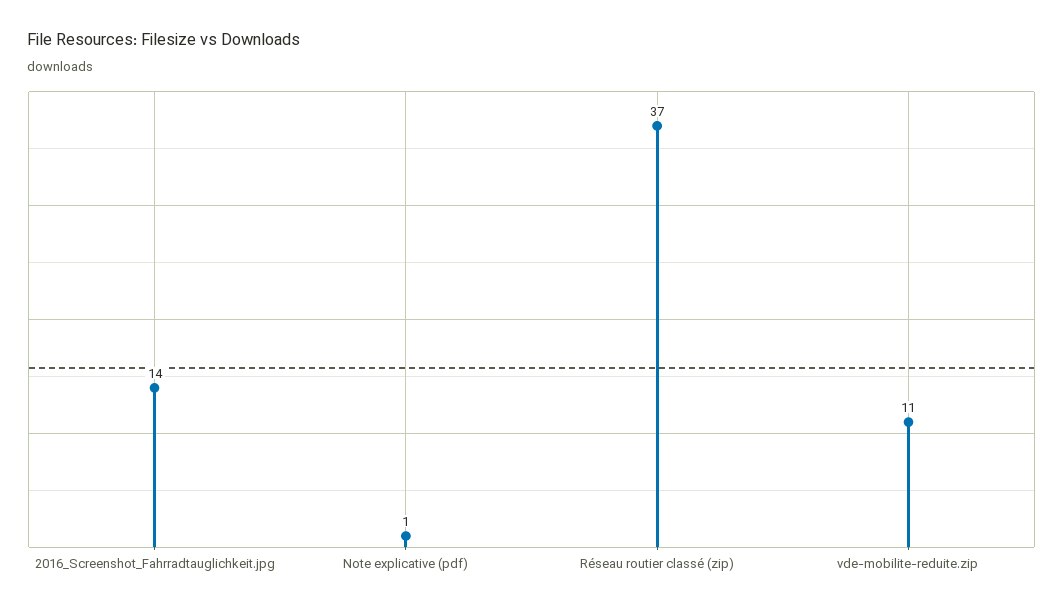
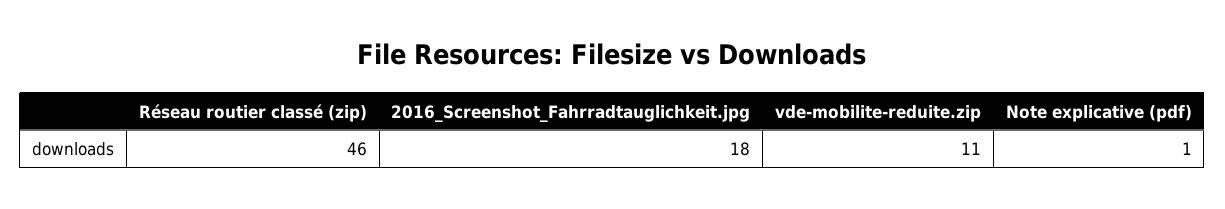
  {
-   "2016_Screenshot_Fahrradtauglichkeit.jpg": 14,
+   "2016_Screenshot_Fahrradtauglichkeit.jpg": 18,
    "Note explicative (pdf)": 1,
-   "Réseau routier classé (zip)": 37,
+   "Réseau routier classé (zip)": 46,
    "vde-mobilite-reduite.zip": 11
  }

